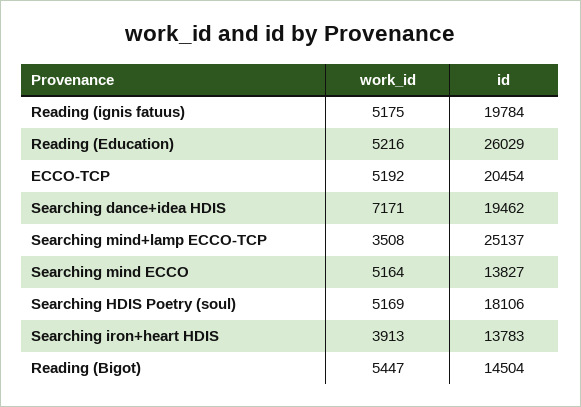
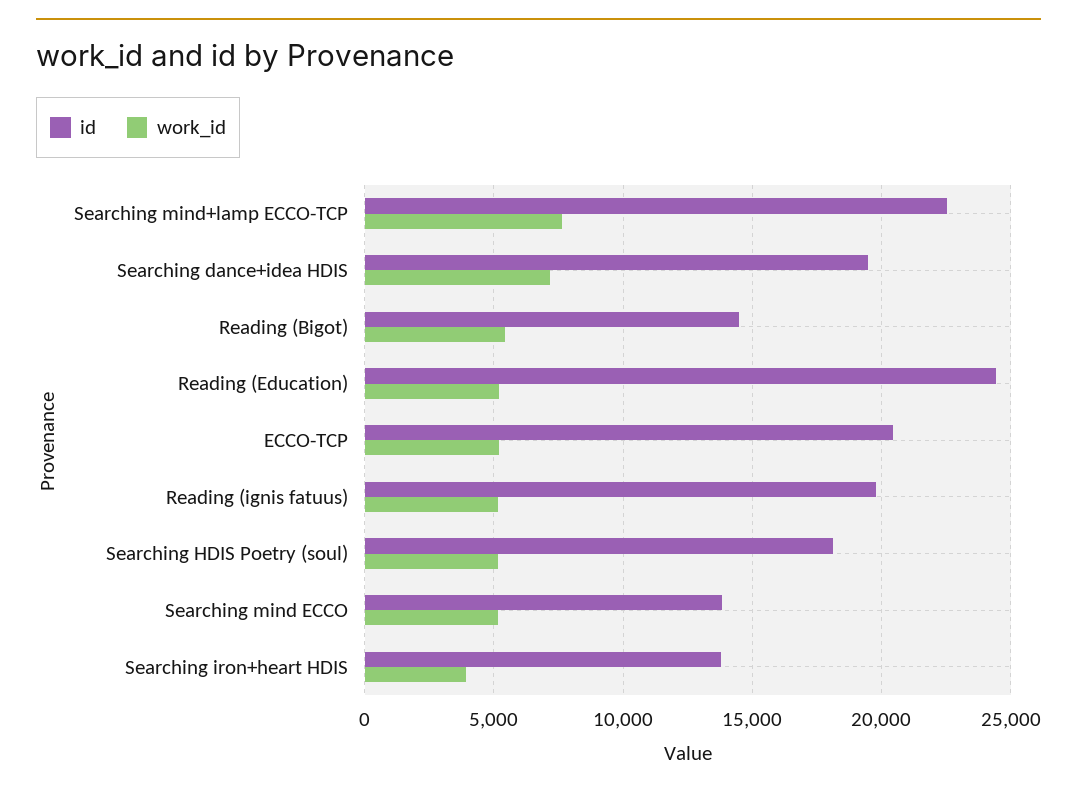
  {
    "work_id": {
      "Reading (ignis fatuus)": 5175,
      "Reading (Education)": 5216,
      "ECCO-TCP": 5192,
      "Searching dance+idea HDIS": 7171,
-     "Searching mind+lamp ECCO-TCP": 3508,
+     "Searching mind+lamp ECCO-TCP": 7500,
      "Searching mind ECCO": 5164,
      "Searching HDIS Poetry (soul)": 5169,
      "Searching iron+heart HDIS": 3913,
      "Reading (Bigot)": 5447
    },
    "id": {
      "Reading (ignis fatuus)": 19784,
-     "Reading (Education)": 26029,
+     "Reading (Education)": 24500,
      "ECCO-TCP": 20454,
      "Searching dance+idea HDIS": 19462,
-     "Searching mind+lamp ECCO-TCP": 25137,
+     "Searching mind+lamp ECCO-TCP": 22500,
      "Searching mind ECCO": 13827,
      "Searching HDIS Poetry (soul)": 18106,
      "Searching iron+heart HDIS": 13783,
      "Reading (Bigot)": 14504
    }
  }

